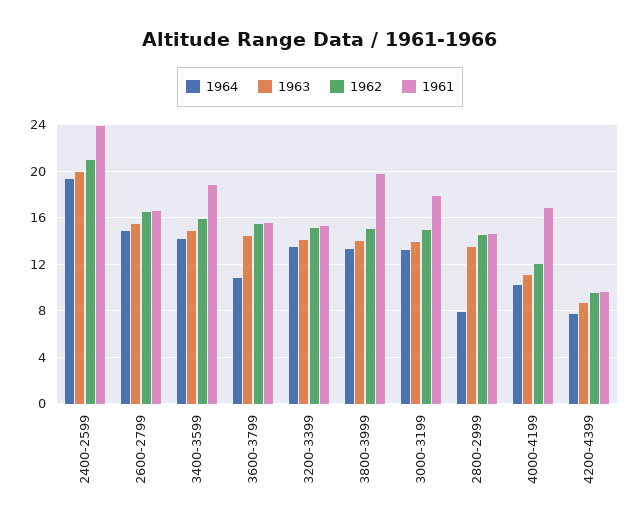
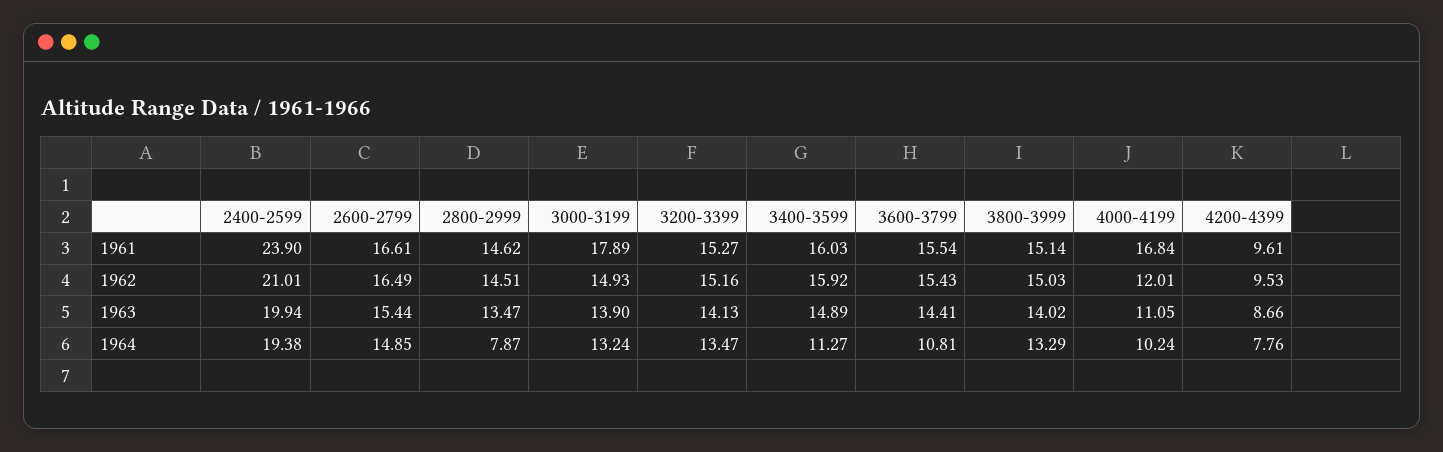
  {
    "1964": {
      "2400-2599": 19.38,
      "2600-2799": 14.85,
-     "3400-3599": 14,
+     "3400-3599": 11.27,
      "3600-3799": 10.81,
      "3200-3399": 13.47,
      "3800-3999": 13.29,
      "3000-3199": 13.24,
      "2800-2999": 7.87,
      "4000-4199": 10.24,
      "4200-4399": 7.76
    },
    "1963": {
      "2400-2599": 19.94,
      "2600-2799": 15.44,
      "3400-3599": 14.89,
      "3600-3799": 14.41,
      "3200-3399": 14.13,
      "3800-3999": 14.02,
      "3000-3199": 13.9,
      "2800-2999": 13.47,
      "4000-4199": 11.05,
      "4200-4399": 8.66
    },
    "1962": {
      "2400-2599": 21.01,
      "2600-2799": 16.49,
      "3400-3599": 15.92,
      "3600-3799": 15.43,
      "3200-3399": 15.16,
      "3800-3999": 15.03,
      "3000-3199": 14.93,
      "2800-2999": 14.51,
      "4000-4199": 12.01,
      "4200-4399": 9.53
    },
    "1961": {
      "2400-2599": 23.9,
      "2600-2799": 16.61,
-     "3400-3599": 19,
+     "3400-3599": 16.03,
      "3600-3799": 15.54,
      "3200-3399": 15.27,
-     "3800-3999": 20,
+     "3800-3999": 15.14,
      "3000-3199": 17.89,
      "2800-2999": 14.62,
      "4000-4199": 16.84,
      "4200-4399": 9.61
    }
  }

